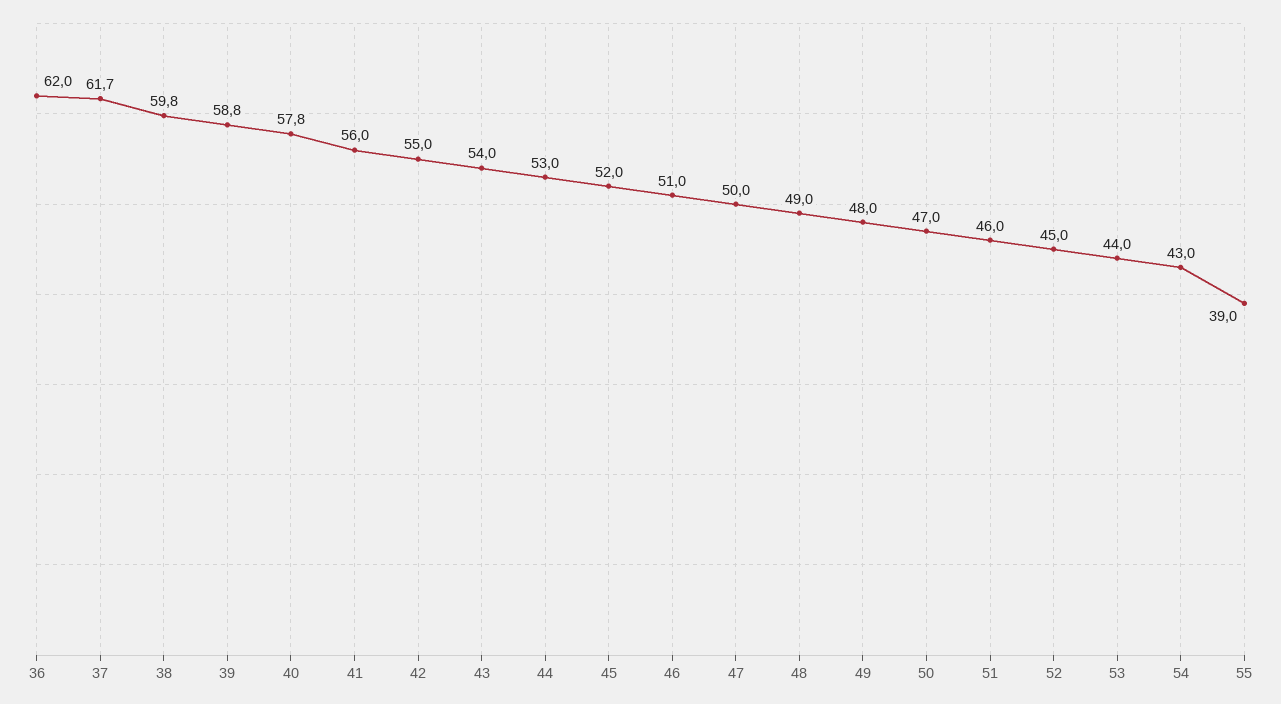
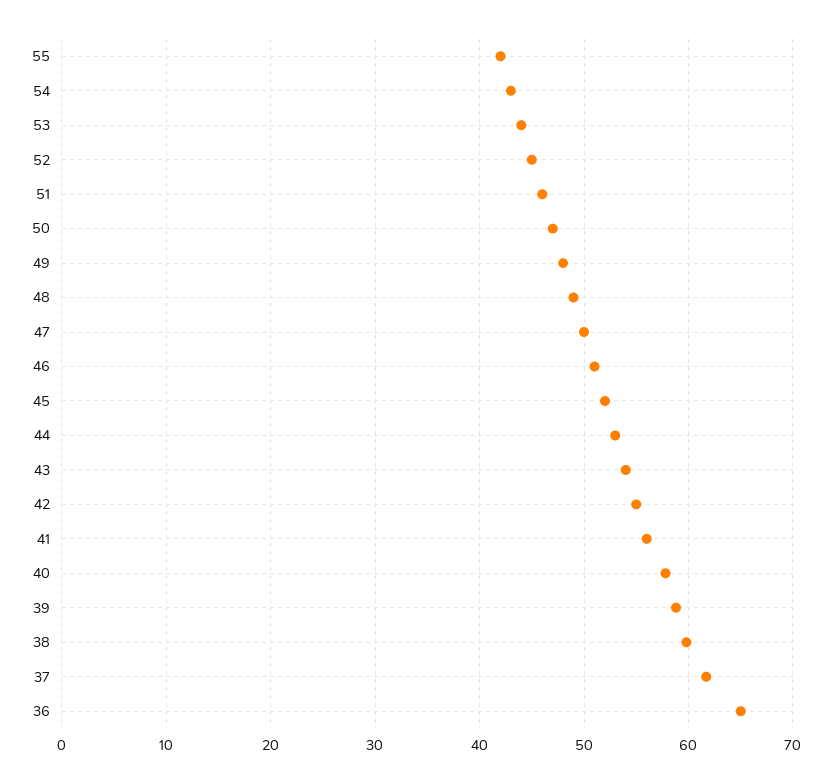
  {
-   "36": 62,
+   "36": 65,
    "37": 61.7,
    "38": 59.8,
    "39": 58.8,
    "40": 57.8,
    "41": 56,
    "42": 55,
    "43": 54,
    "44": 53,
    "45": 52,
    "46": 51,
    "47": 50,
    "48": 49,
    "49": 48,
    "50": 47,
    "51": 46,
    "52": 45,
    "53": 44,
    "54": 43,
-   "55": 39
+   "55": 42
  }

